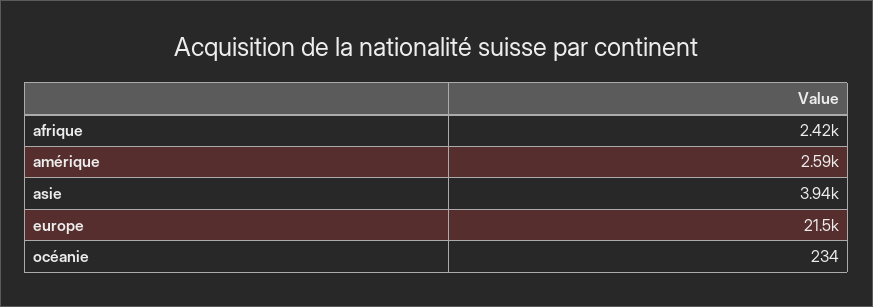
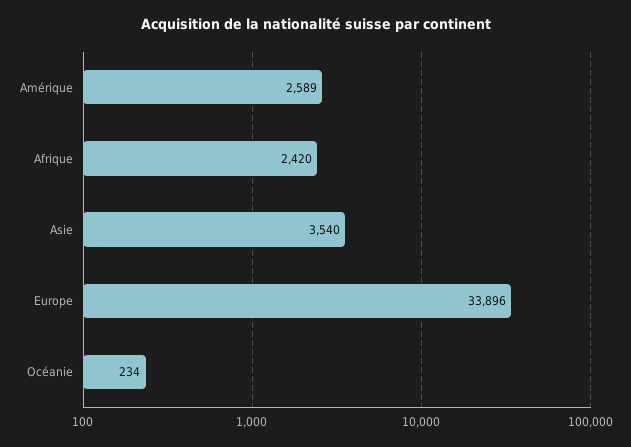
  {
    "afrique": 2420,
    "amérique": 2589,
-   "asie": 3940,
+   "asie": 3540,
-   "europe": 21500,
+   "europe": 33896,
    "océanie": 234
  }

